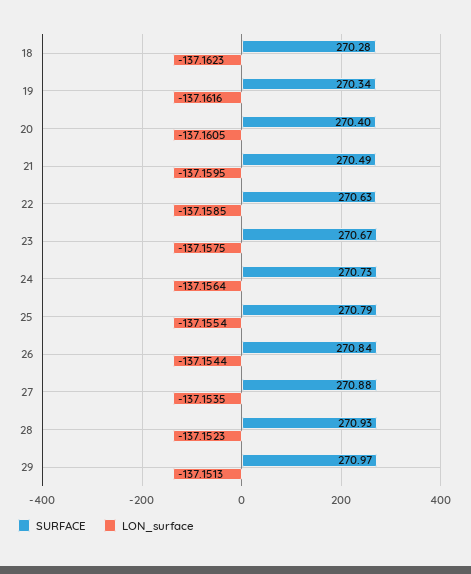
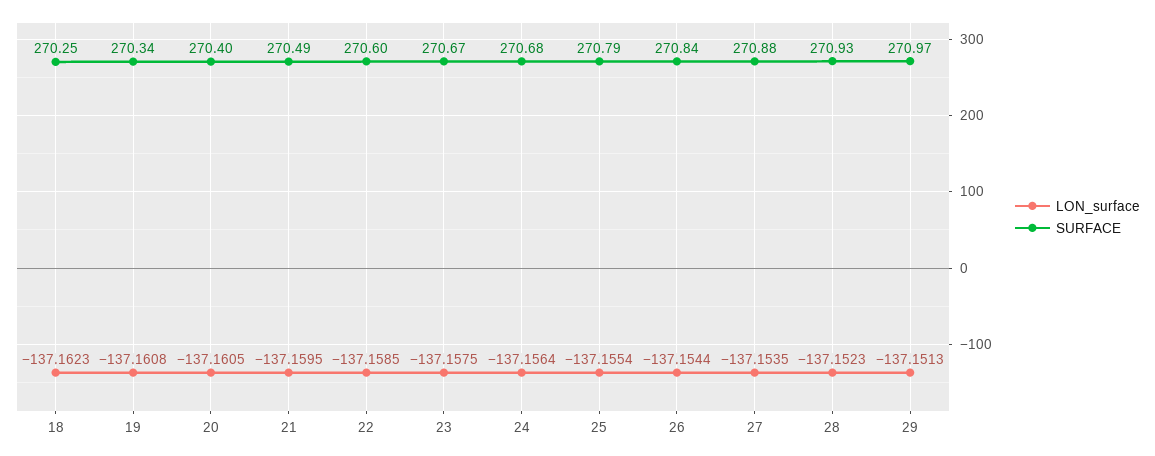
  {
    "SURFACE": {
-     "18": 270.28,
+     "18": 270.25,
      "19": 270.34,
      "20": 270.4,
      "21": 270.49,
-     "22": 270.63,
+     "22": 270.6,
      "23": 270.67,
-     "24": 270.73,
+     "24": 270.68,
      "25": 270.79,
      "26": 270.84,
      "27": 270.88,
      "28": 270.93,
      "29": 270.97
    },
    "LON_surface": {
      "18": -137.1623,
-     "19": -137.1616,
+     "19": -137.1608,
      "20": -137.1605,
      "21": -137.1595,
      "22": -137.1585,
      "23": -137.1575,
      "24": -137.1564,
      "25": -137.1554,
      "26": -137.1544,
      "27": -137.1535,
      "28": -137.1523,
      "29": -137.1513
    }
  }

